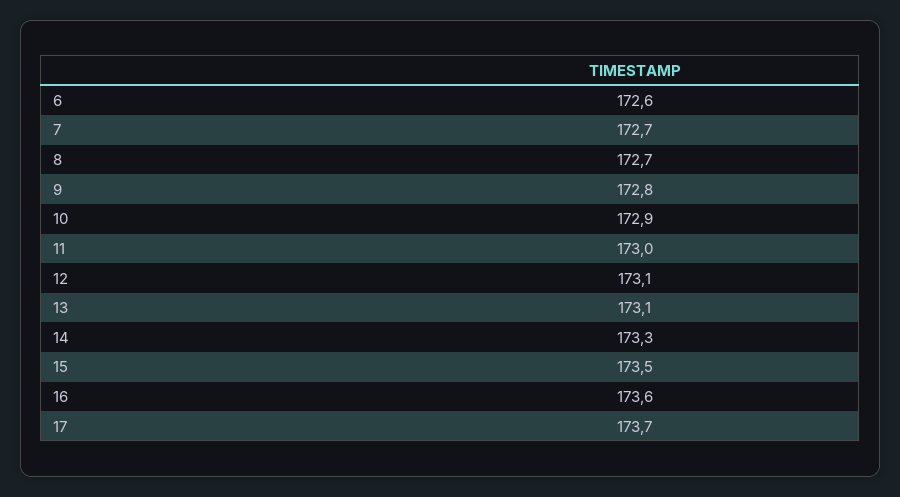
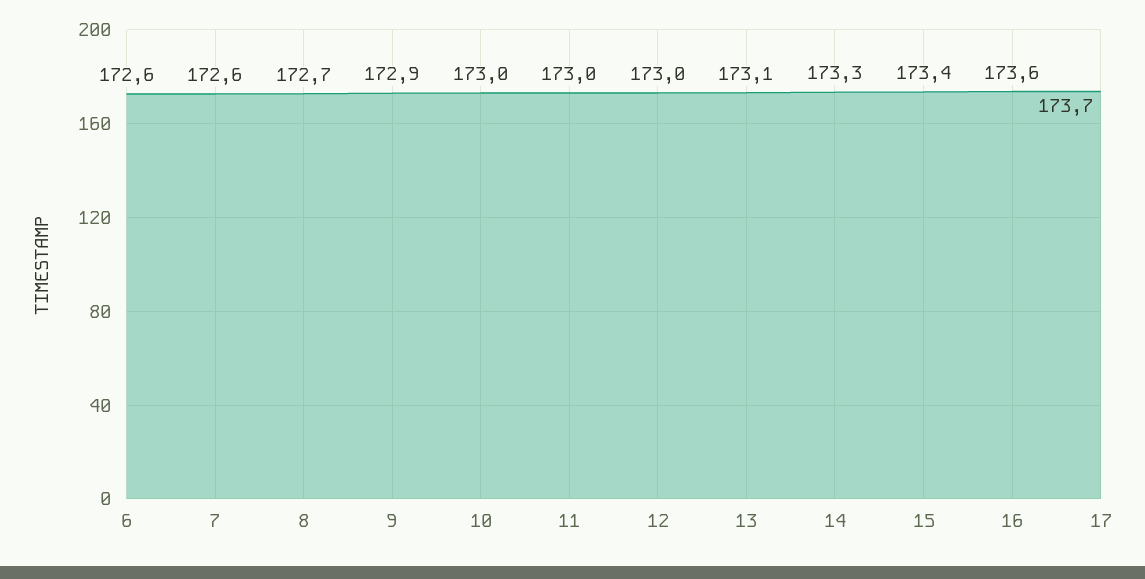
  {
    "6": 172.6,
-   "7": 172.7,
+   "7": 172.6,
    "8": 172.7,
-   "9": 172.8,
+   "9": 172.9,
-   "10": 172.9,
+   "10": 173,
    "11": 173,
-   "12": 173.1,
+   "12": 173,
    "13": 173.1,
    "14": 173.3,
-   "15": 173.5,
+   "15": 173.4,
    "16": 173.6,
    "17": 173.7
  }

